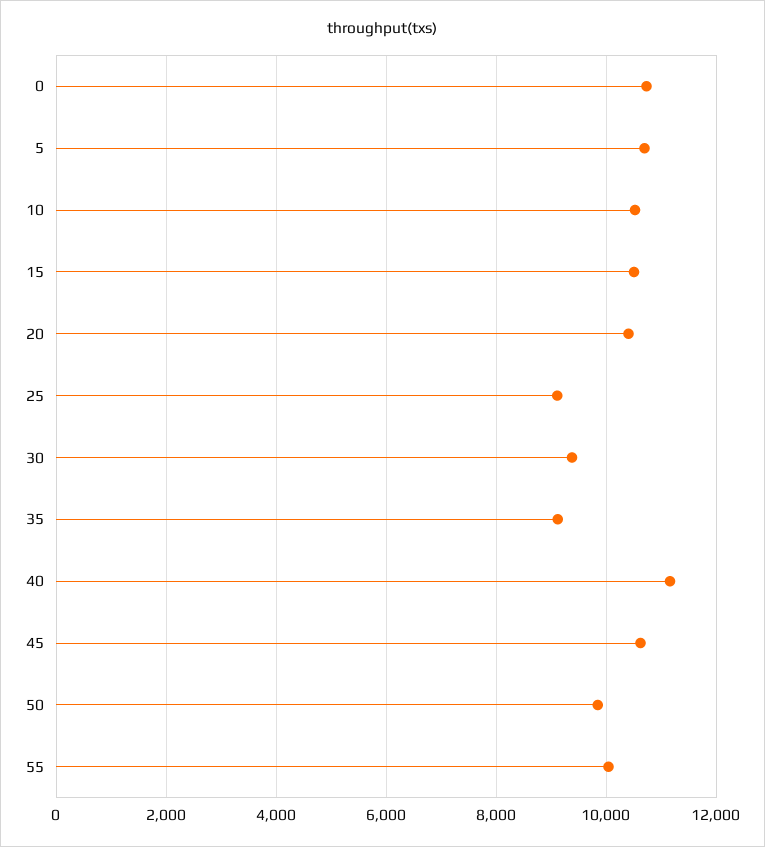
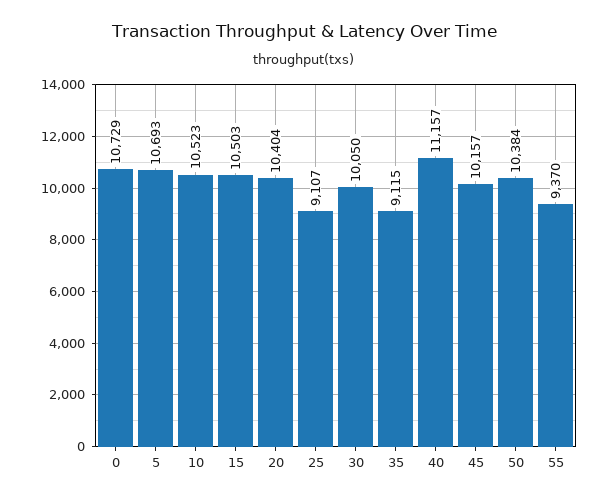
  {
    "0": 10729,
    "5": 10693,
    "10": 10523,
    "15": 10503,
    "20": 10404,
    "25": 9107,
-   "30": 9400,
+   "30": 10050,
    "35": 9115,
    "40": 11157,
-   "45": 10600,
+   "45": 10157,
-   "50": 9800,
+   "50": 10384,
-   "55": 10000
+   "55": 9370
  }

